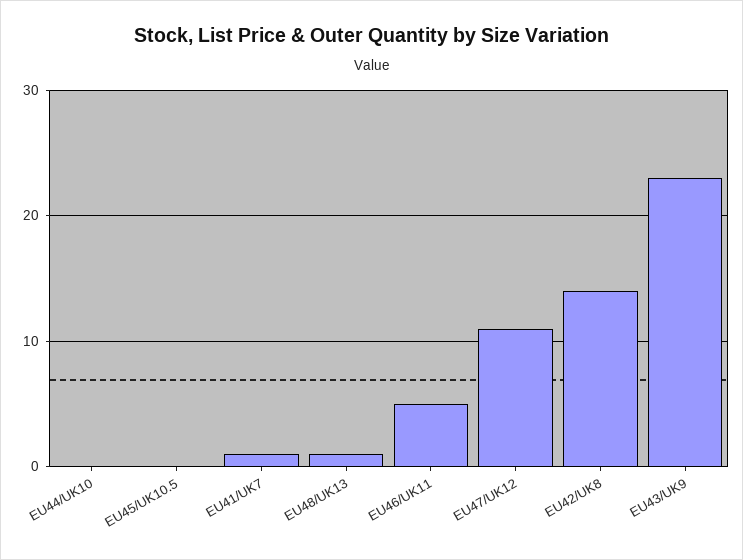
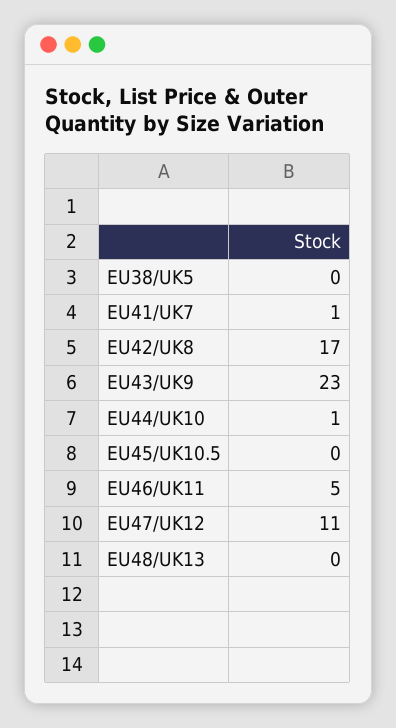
  {
-   "EU44/UK10": 0,
+   "EU44/UK10": 1,
    "EU45/UK10.5": 0,
    "EU41/UK7": 1,
-   "EU48/UK13": 1,
+   "EU48/UK13": 0,
    "EU46/UK11": 5,
    "EU47/UK12": 11,
-   "EU42/UK8": 14,
+   "EU42/UK8": 17,
-   "EU43/UK9": 23
+   "EU43/UK9": 23,
+   "EU38/UK5": 0
  }

